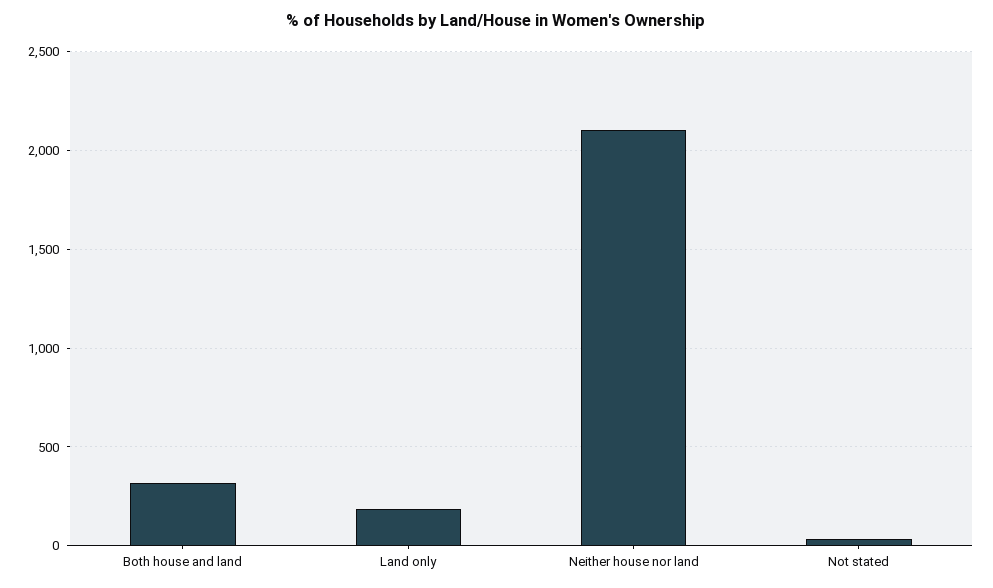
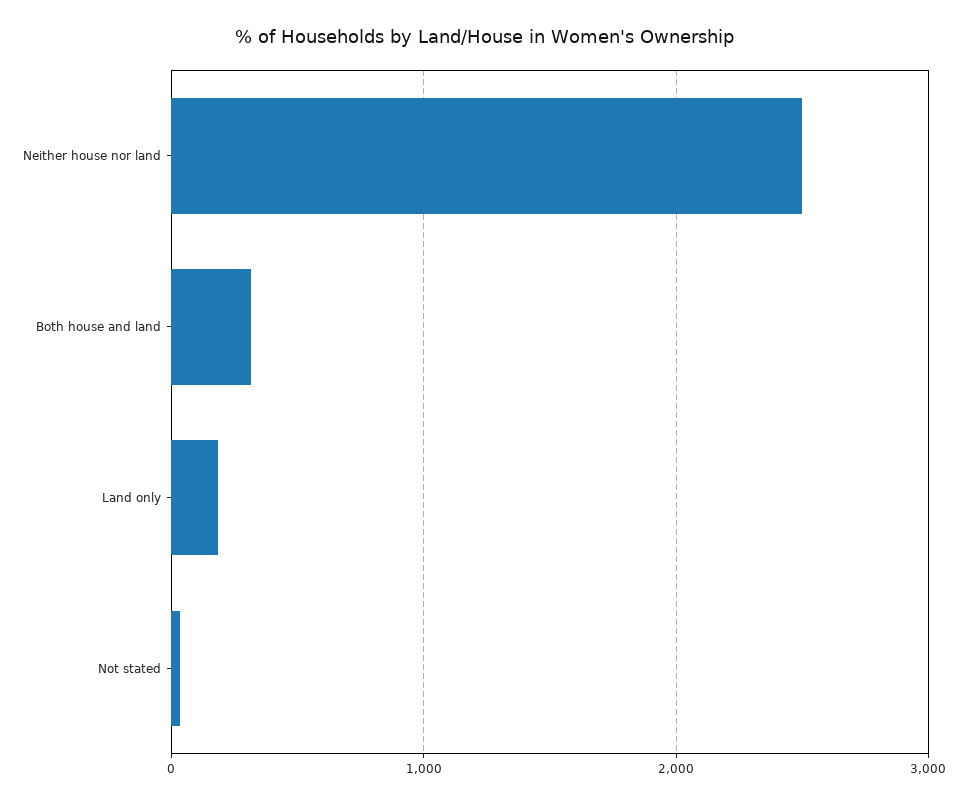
  {
    "Both house and land": 300,
    "Land only": 200,
-   "Neither house nor land": 2100,
+   "Neither house nor land": 2500,
    "Not stated": 50
  }

